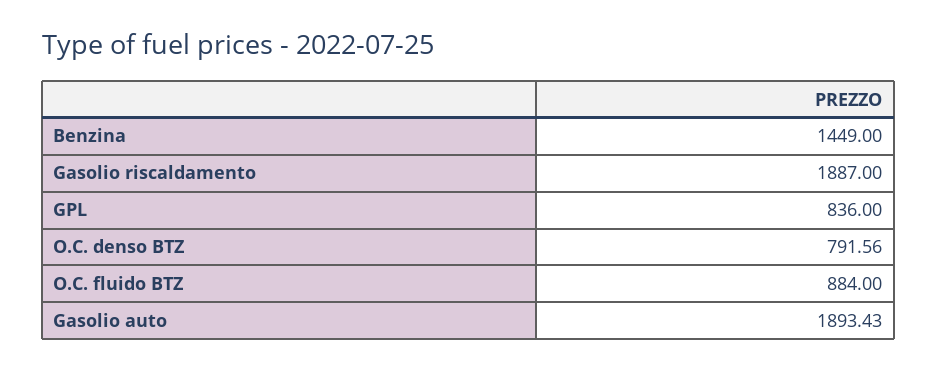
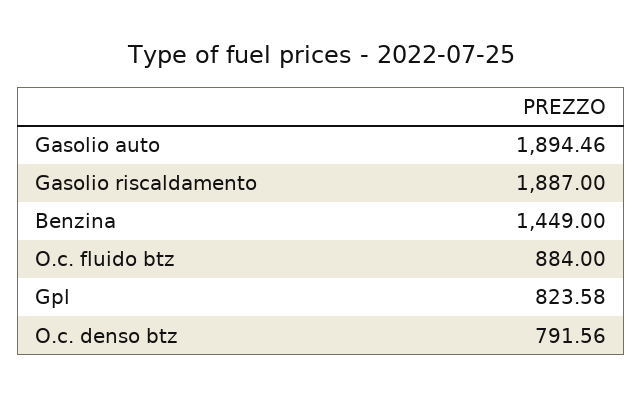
  {
    "Benzina": 1449,
    "Gasolio riscaldamento": 1887,
-   "GPL": 836,
+   "GPL": 823.58,
    "O.C. denso BTZ": 791.56,
    "O.C. fluido BTZ": 884,
-   "Gasolio auto": 1893.43
+   "Gasolio auto": 1894.46
  }

